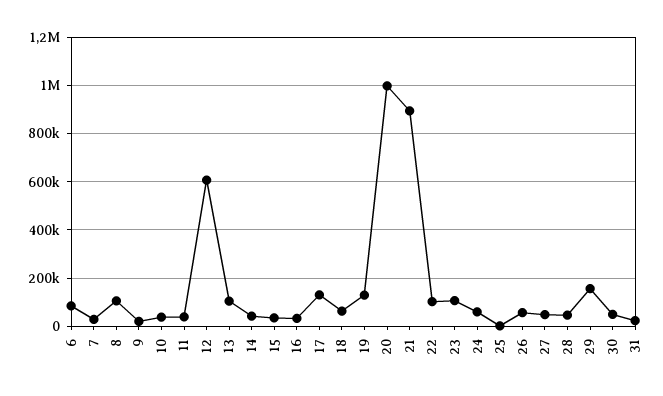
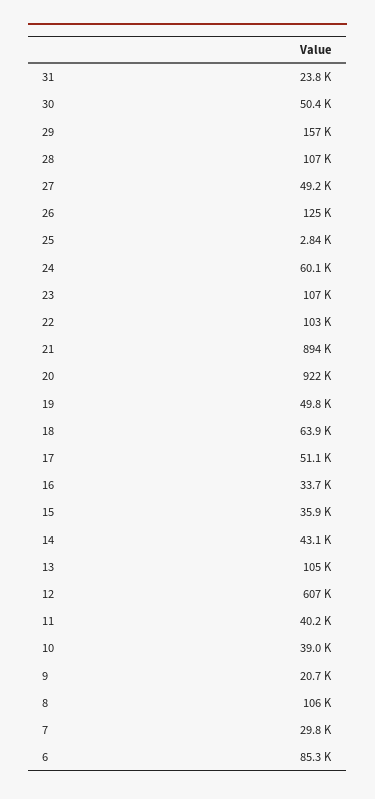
  {
    "6": 85300,
    "7": 29800,
    "8": 106000,
    "9": 20700,
    "10": 39000,
    "11": 40200,
    "12": 607000,
    "13": 105000,
    "14": 43100,
    "15": 35900,
    "16": 33700,
-   "17": 125000,
+   "17": 51100,
    "18": 63900,
-   "19": 125000,
+   "19": 49800,
-   "20": 1000000,
+   "20": 922000,
    "21": 894000,
    "22": 103000,
    "23": 107000,
    "24": 60100,
    "25": 2840,
-   "26": 50000,
+   "26": 125000,
    "27": 49200,
-   "28": 50000,
+   "28": 107000,
    "29": 157000,
    "30": 50400,
    "31": 23800
  }

